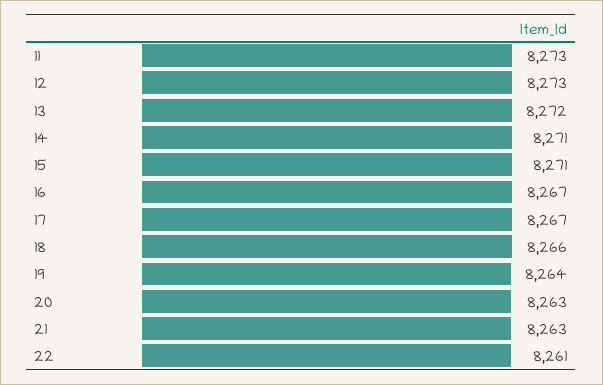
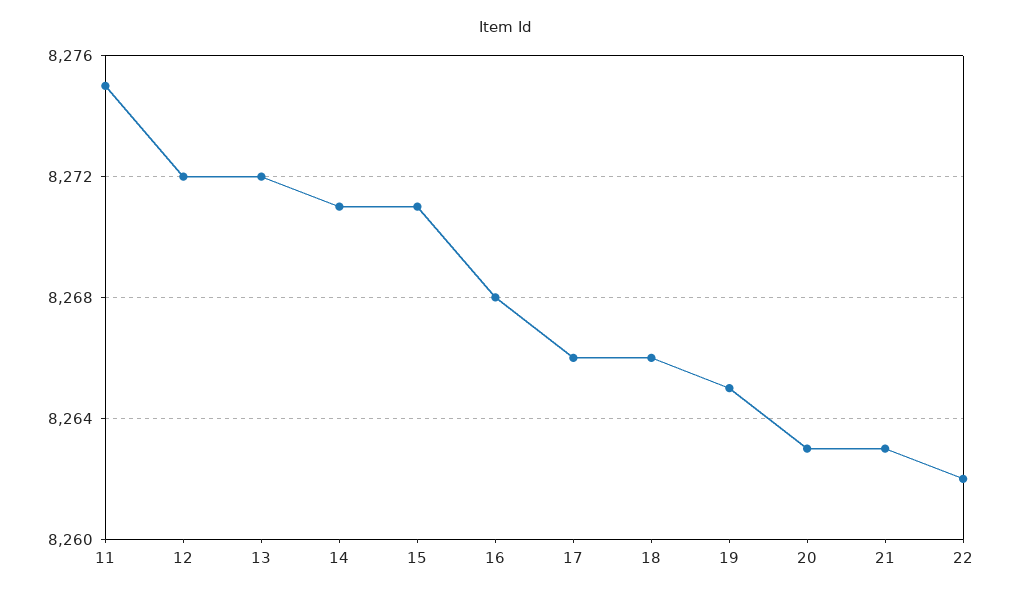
  {
-   "11": 8273,
+   "11": 8275,
-   "12": 8273,
+   "12": 8272,
    "13": 8272,
    "14": 8271,
    "15": 8271,
-   "16": 8267,
+   "16": 8268,
-   "17": 8267,
+   "17": 8266,
    "18": 8266,
-   "19": 8264,
+   "19": 8265,
    "20": 8263,
    "21": 8263,
-   "22": 8261
+   "22": 8262
  }

